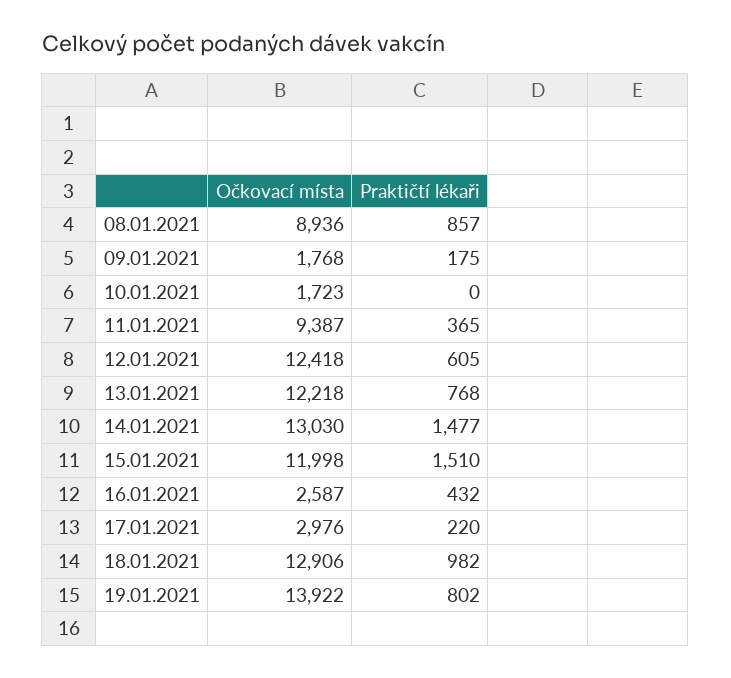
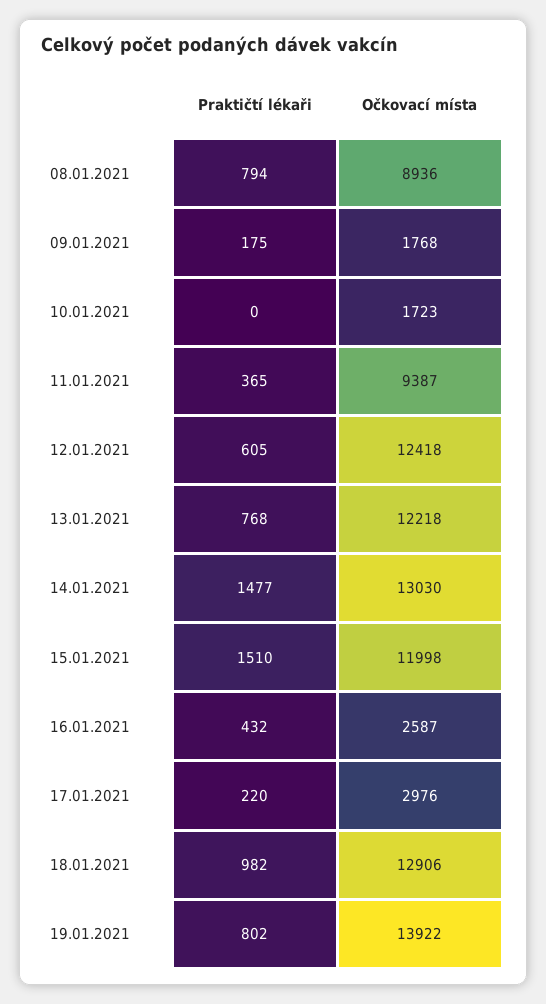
  {
    "Očkovací místa": {
      "08.01.2021": 8936,
      "09.01.2021": 1768,
      "10.01.2021": 1723,
      "11.01.2021": 9387,
      "12.01.2021": 12418,
      "13.01.2021": 12218,
      "14.01.2021": 13030,
      "15.01.2021": 11998,
      "16.01.2021": 2587,
      "17.01.2021": 2976,
      "18.01.2021": 12906,
      "19.01.2021": 13922
    },
    "Praktičtí lékaři": {
-     "08.01.2021": 857,
+     "08.01.2021": 794,
      "09.01.2021": 175,
      "10.01.2021": 0,
      "11.01.2021": 365,
      "12.01.2021": 605,
      "13.01.2021": 768,
      "14.01.2021": 1477,
      "15.01.2021": 1510,
      "16.01.2021": 432,
      "17.01.2021": 220,
      "18.01.2021": 982,
      "19.01.2021": 802
    }
  }

